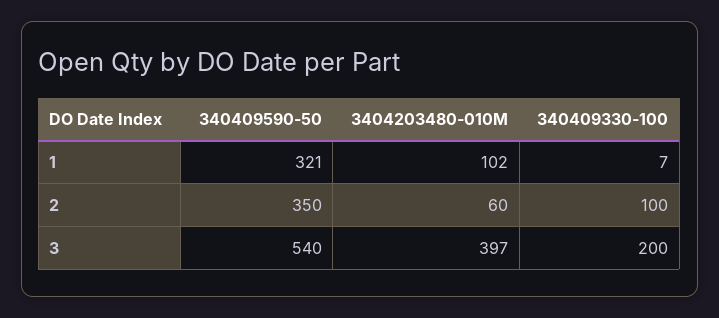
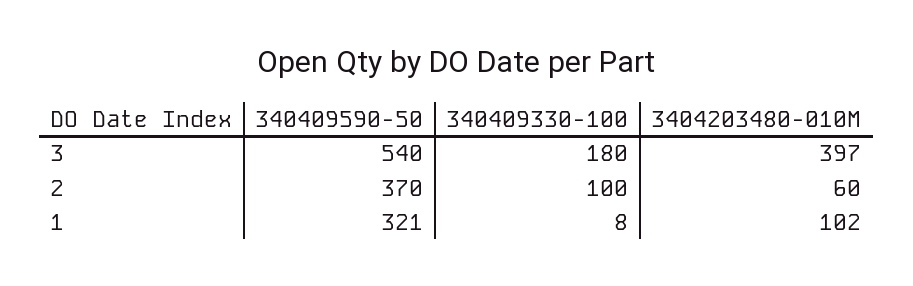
  {
    "340409590-50": {
      "1": 321,
-     "2": 350,
+     "2": 370,
      "3": 540
    },
    "3404203480-010M": {
      "1": 102,
      "2": 60,
      "3": 397
    },
    "340409330-100": {
-     "1": 7,
+     "1": 8,
      "2": 100,
-     "3": 200
+     "3": 180
    }
  }

